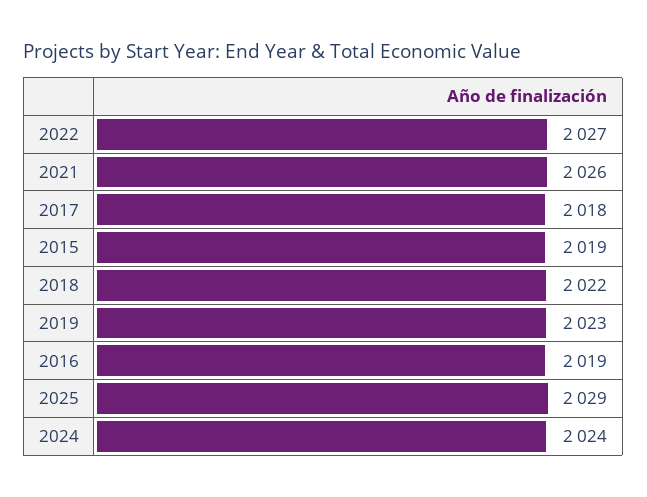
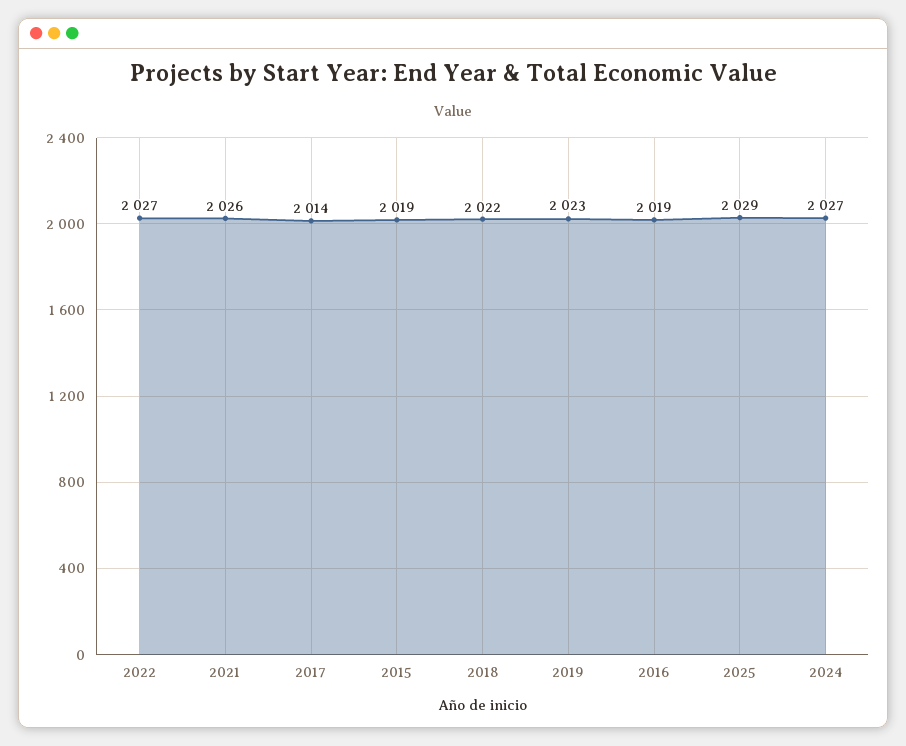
  {
    "2022": 2027,
    "2021": 2026,
-   "2017": 2018,
+   "2017": 2014,
    "2015": 2019,
    "2018": 2022,
    "2019": 2023,
    "2016": 2019,
    "2025": 2029,
-   "2024": 2024
+   "2024": 2027
  }

